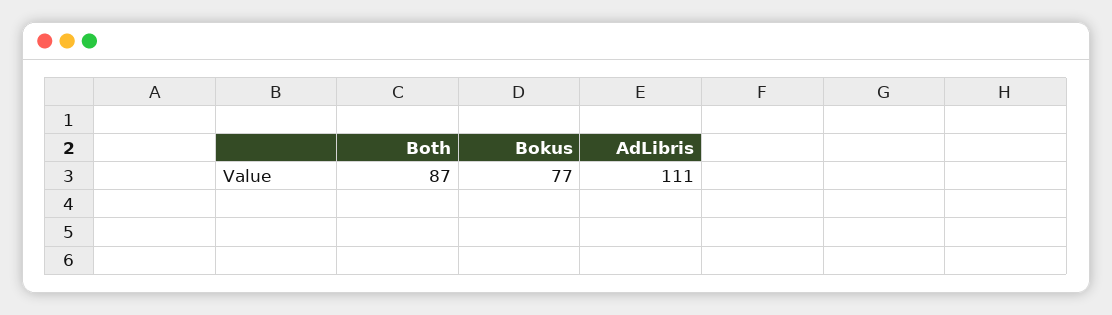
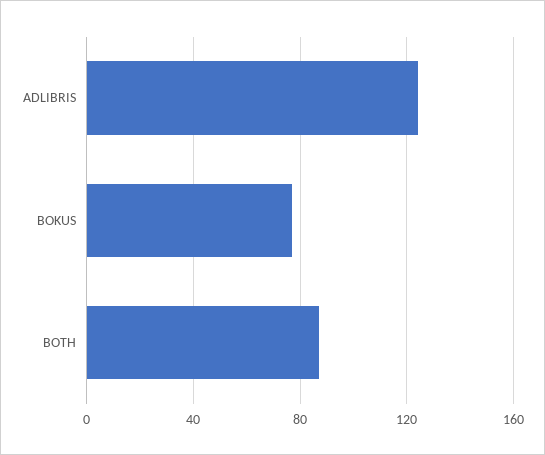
  {
    "Both": 87,
    "Bokus": 77,
-   "AdLibris": 111
+   "AdLibris": 125
  }

